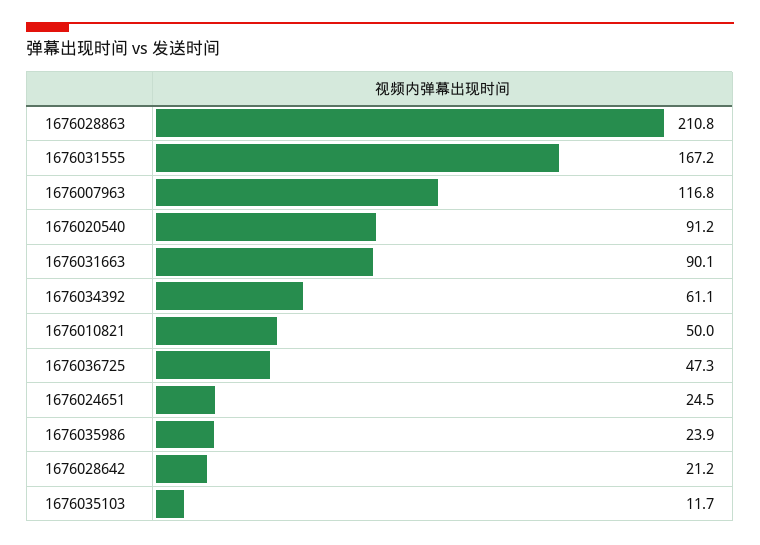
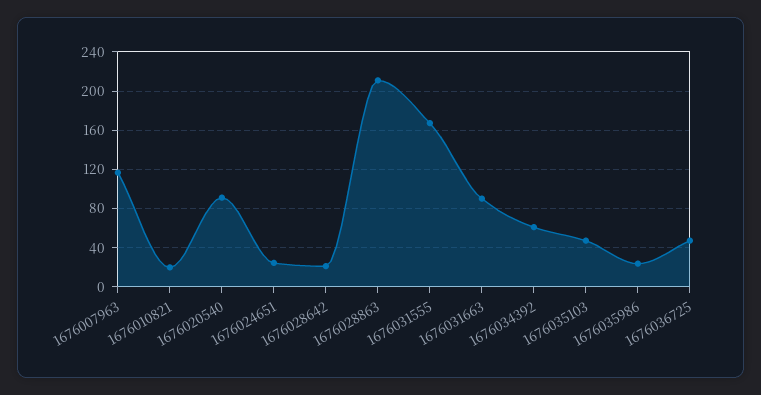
  {
    "1676028863": 210.8,
    "1676031555": 167.2,
    "1676007963": 116.8,
    "1676020540": 91.2,
    "1676031663": 90.1,
    "1676034392": 61.1,
-   "1676010821": 50,
+   "1676010821": 20,
    "1676036725": 47.3,
    "1676024651": 24.5,
    "1676035986": 23.9,
    "1676028642": 21.2,
-   "1676035103": 11.7
+   "1676035103": 50
  }

